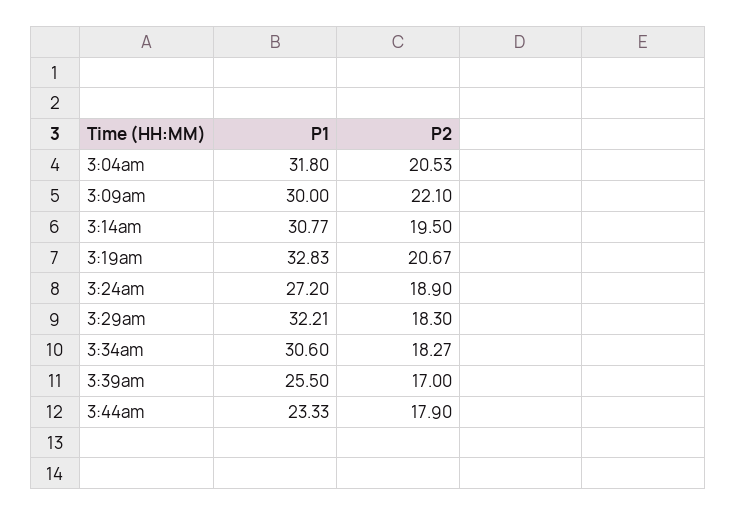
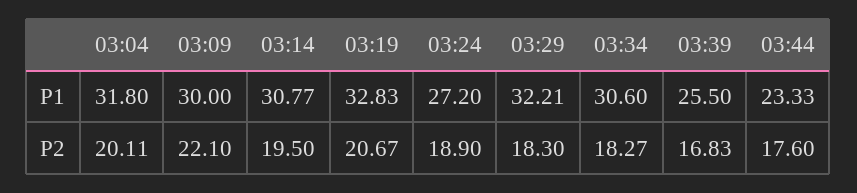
  {
    "P1": {
      "3:04am": 31.8,
      "3:09am": 30,
      "3:14am": 30.77,
      "3:19am": 32.83,
      "3:24am": 27.2,
      "3:29am": 32.21,
      "3:34am": 30.6,
      "3:39am": 25.5,
      "3:44am": 23.33
    },
    "P2": {
-     "3:04am": 20.53,
+     "3:04am": 20.11,
      "3:09am": 22.1,
      "3:14am": 19.5,
      "3:19am": 20.67,
      "3:24am": 18.9,
      "3:29am": 18.3,
      "3:34am": 18.27,
-     "3:39am": 17,
+     "3:39am": 16.83,
-     "3:44am": 17.9
+     "3:44am": 17.6
    }
  }

